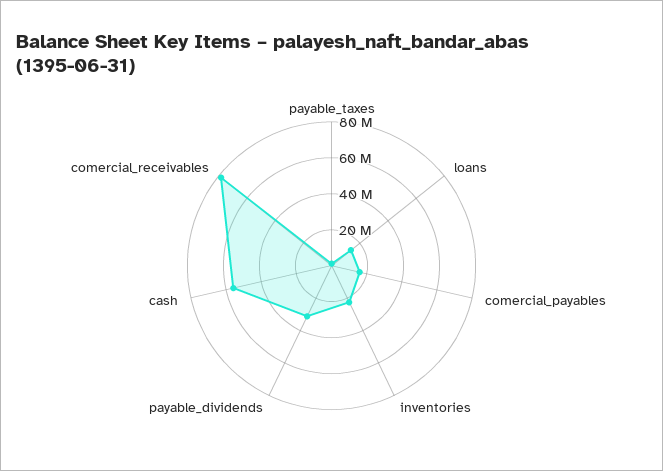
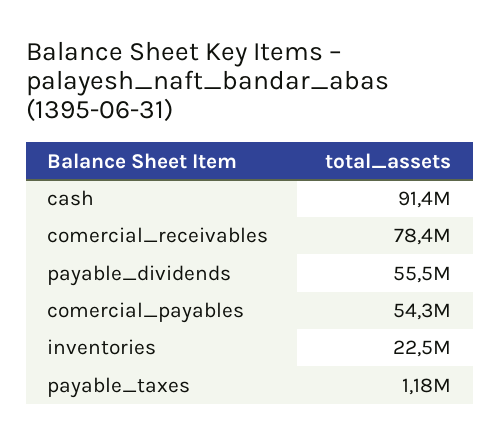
  {
    "payable_taxes": 1180000,
-   "loans": 15000000,
-   "comercial_payables": 15000000,
+   "comercial_payables": 54300000,
    "inventories": 22500000,
-   "payable_dividends": 30000000,
+   "payable_dividends": 55500000,
-   "cash": 55000000,
+   "cash": 91400000,
    "comercial_receivables": 78400000
  }

